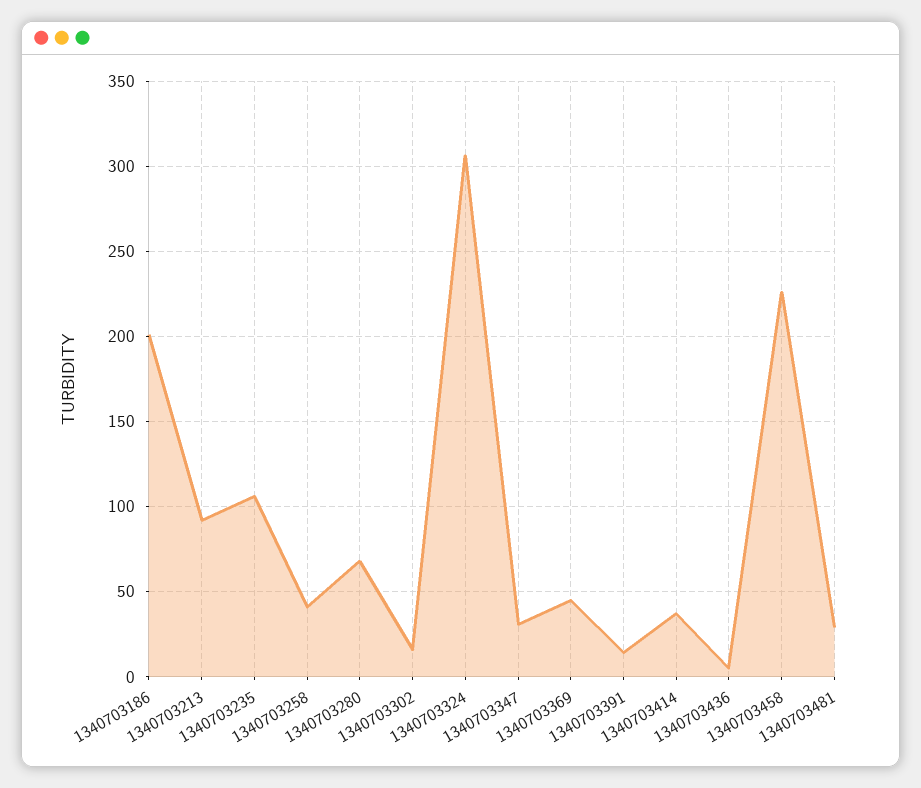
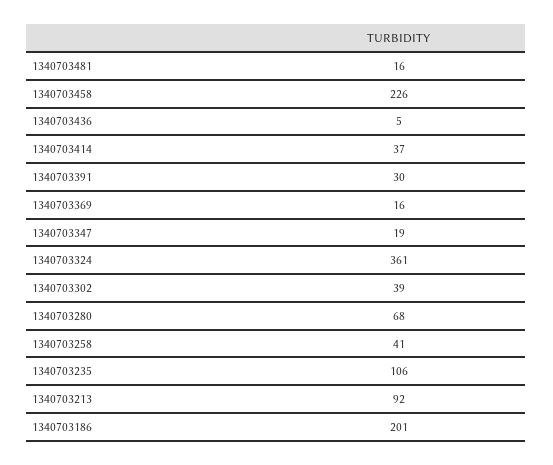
  {
    "1340703186": 201,
    "1340703213": 92,
    "1340703235": 106,
    "1340703258": 41,
    "1340703280": 68,
-   "1340703302": 15,
+   "1340703302": 39,
-   "1340703324": 305,
+   "1340703324": 361,
-   "1340703347": 30,
+   "1340703347": 19,
-   "1340703369": 45,
+   "1340703369": 16,
-   "1340703391": 15,
+   "1340703391": 30,
    "1340703414": 37,
    "1340703436": 5,
    "1340703458": 226,
-   "1340703481": 30
+   "1340703481": 16
  }

